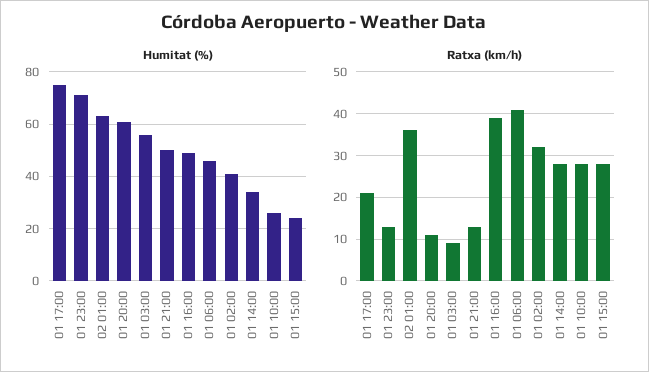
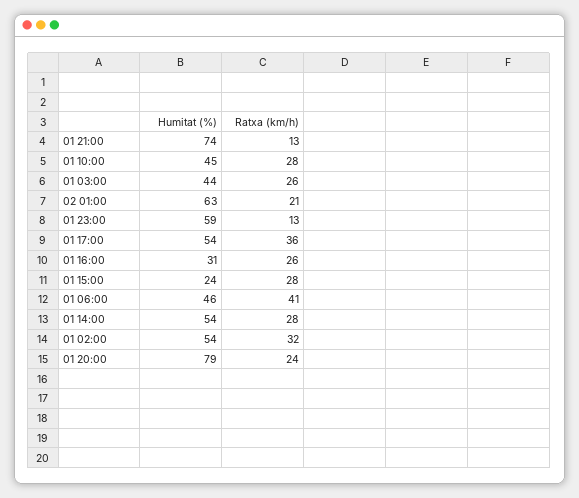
  {
    "Humitat (%)": {
-     "01 17:00": 75,
+     "01 17:00": 54,
-     "01 23:00": 70,
+     "01 23:00": 59,
      "02 01:00": 63,
-     "01 20:00": 60,
+     "01 20:00": 79,
-     "01 03:00": 55,
+     "01 03:00": 44,
-     "01 21:00": 50,
+     "01 21:00": 74,
-     "01 16:00": 50,
+     "01 16:00": 31,
      "01 06:00": 46,
-     "01 02:00": 40,
+     "01 02:00": 54,
-     "01 14:00": 35,
+     "01 14:00": 54,
-     "01 10:00": 25,
+     "01 10:00": 45,
      "01 15:00": 24
    },
    "Ratxa (km/h)": {
-     "01 17:00": 20,
+     "01 17:00": 36,
      "01 23:00": 13,
-     "02 01:00": 35,
+     "02 01:00": 21,
-     "01 20:00": 10,
+     "01 20:00": 24,
-     "01 03:00": 10,
+     "01 03:00": 26,
      "01 21:00": 13,
-     "01 16:00": 40,
+     "01 16:00": 26,
      "01 06:00": 41,
      "01 02:00": 32,
      "01 14:00": 28,
      "01 10:00": 28,
      "01 15:00": 28
    }
  }

